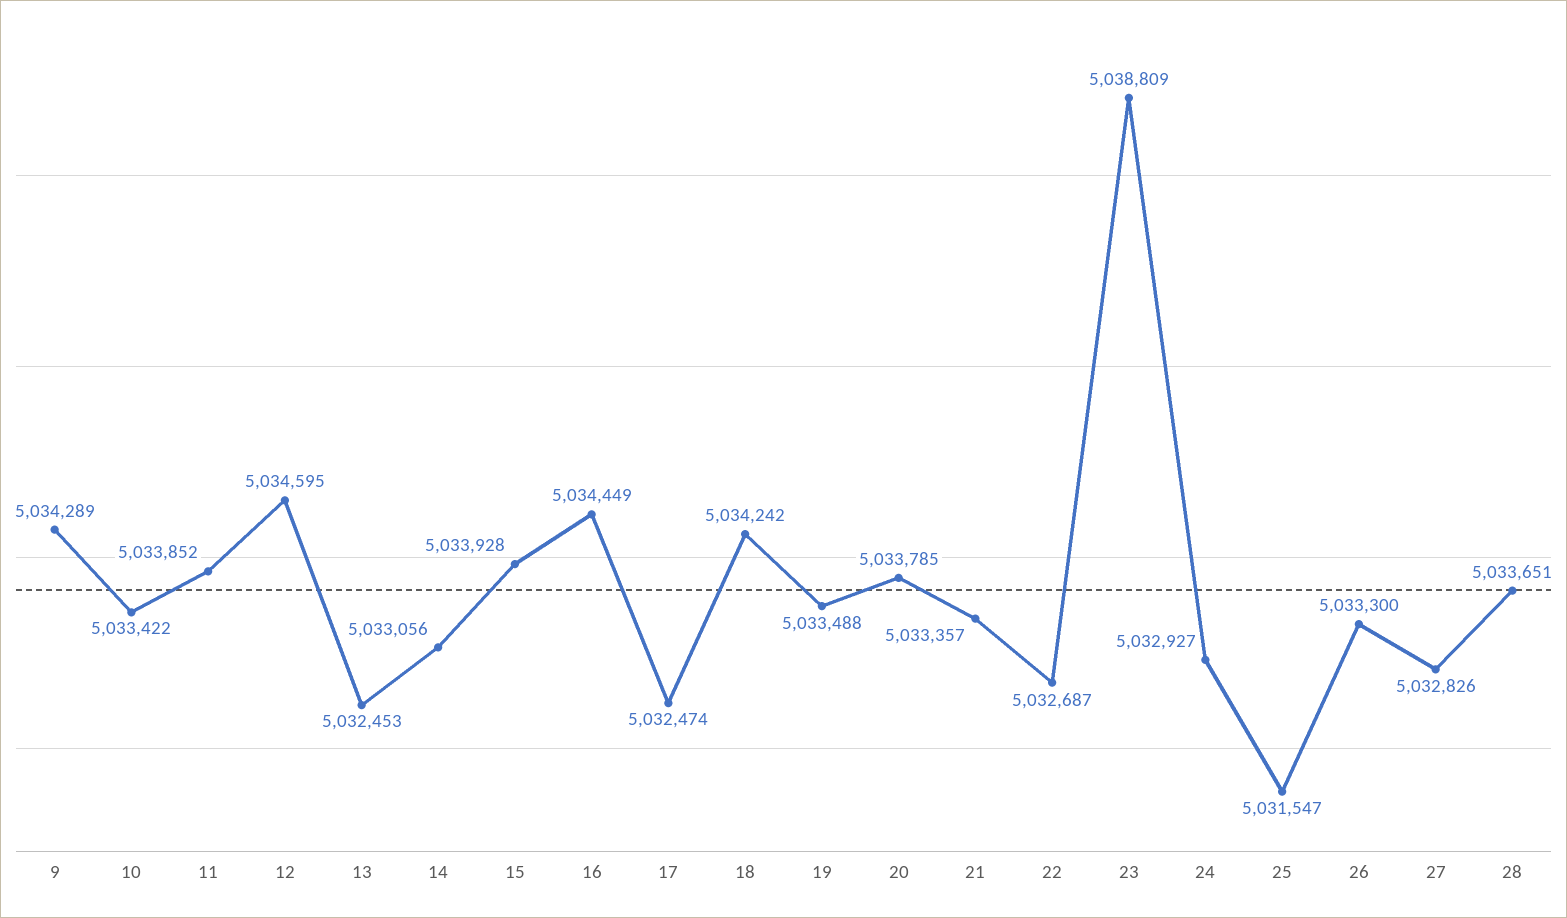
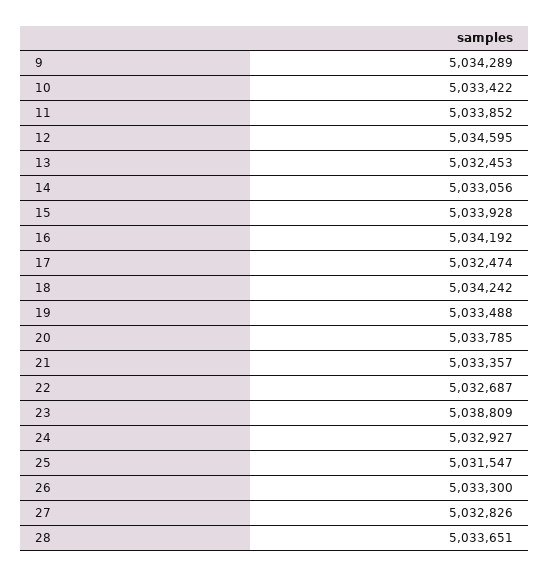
  {
    "9": 5034289,
    "10": 5033422,
    "11": 5033852,
    "12": 5034595,
    "13": 5032453,
    "14": 5033056,
    "15": 5033928,
-   "16": 5034449,
+   "16": 5034192,
    "17": 5032474,
    "18": 5034242,
    "19": 5033488,
    "20": 5033785,
    "21": 5033357,
    "22": 5032687,
    "23": 5038809,
    "24": 5032927,
    "25": 5031547,
    "26": 5033300,
    "27": 5032826,
    "28": 5033651
  }

